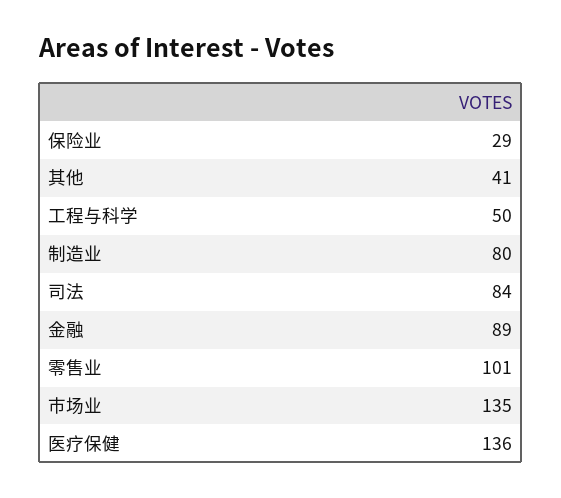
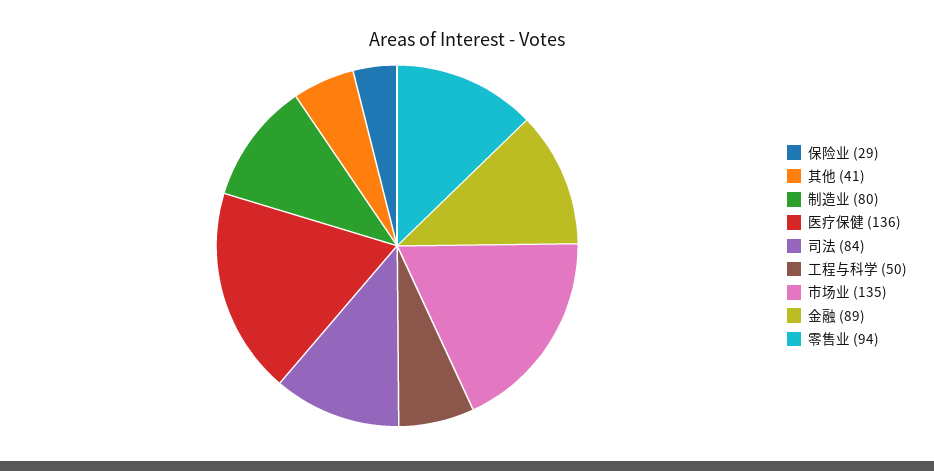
  {
    "保险业": 29,
    "其他": 41,
    "工程与科学": 50,
    "制造业": 80,
    "司法": 84,
    "金融": 89,
-   "零售业": 101,
+   "零售业": 94,
    "市场业": 135,
    "医疗保健": 136
  }

